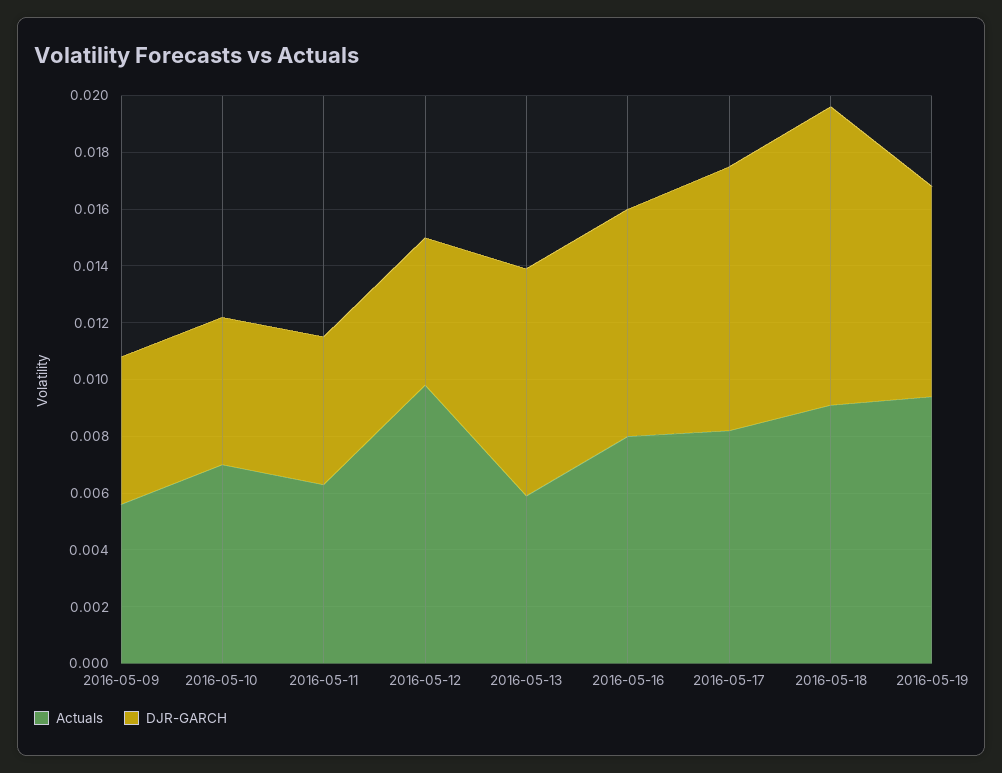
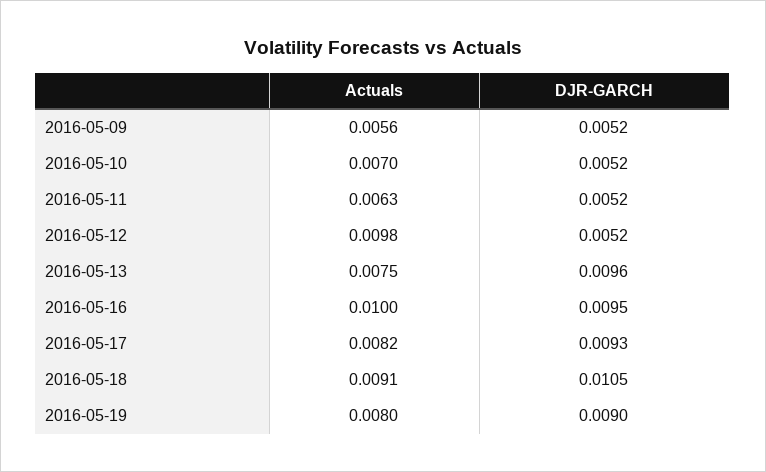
  {
    "Actuals": {
      "2016-05-09": 0.0056,
      "2016-05-10": 0.007,
      "2016-05-11": 0.0063,
      "2016-05-12": 0.0098,
-     "2016-05-13": 0.006,
+     "2016-05-13": 0.0075,
-     "2016-05-16": 0.008,
+     "2016-05-16": 0.01,
      "2016-05-17": 0.0082,
      "2016-05-18": 0.0091,
-     "2016-05-19": 0.0095
+     "2016-05-19": 0.008
    },
    "DJR-GARCH": {
      "2016-05-09": 0.0052,
      "2016-05-10": 0.0052,
      "2016-05-11": 0.0052,
      "2016-05-12": 0.0052,
-     "2016-05-13": 0.008,
+     "2016-05-13": 0.0096,
-     "2016-05-16": 0.008,
+     "2016-05-16": 0.0095,
      "2016-05-17": 0.0093,
      "2016-05-18": 0.0105,
-     "2016-05-19": 0.0075
+     "2016-05-19": 0.009
    }
  }

